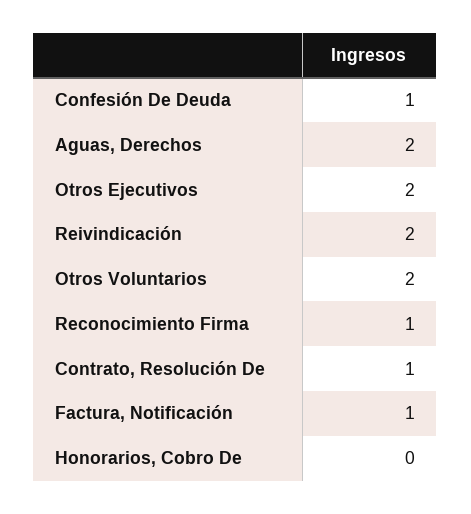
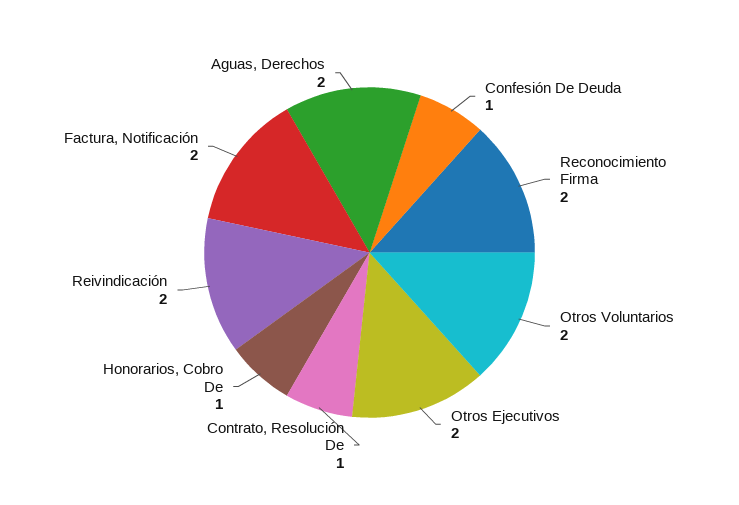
  {
    "Confesión De Deuda": 1,
    "Aguas, Derechos": 2,
    "Otros Ejecutivos": 2,
    "Reivindicación": 2,
    "Otros Voluntarios": 2,
-   "Reconocimiento Firma": 1,
+   "Reconocimiento Firma": 2,
    "Contrato, Resolución De": 1,
-   "Factura, Notificación": 1,
+   "Factura, Notificación": 2,
-   "Honorarios, Cobro De": 0
+   "Honorarios, Cobro De": 1
  }

